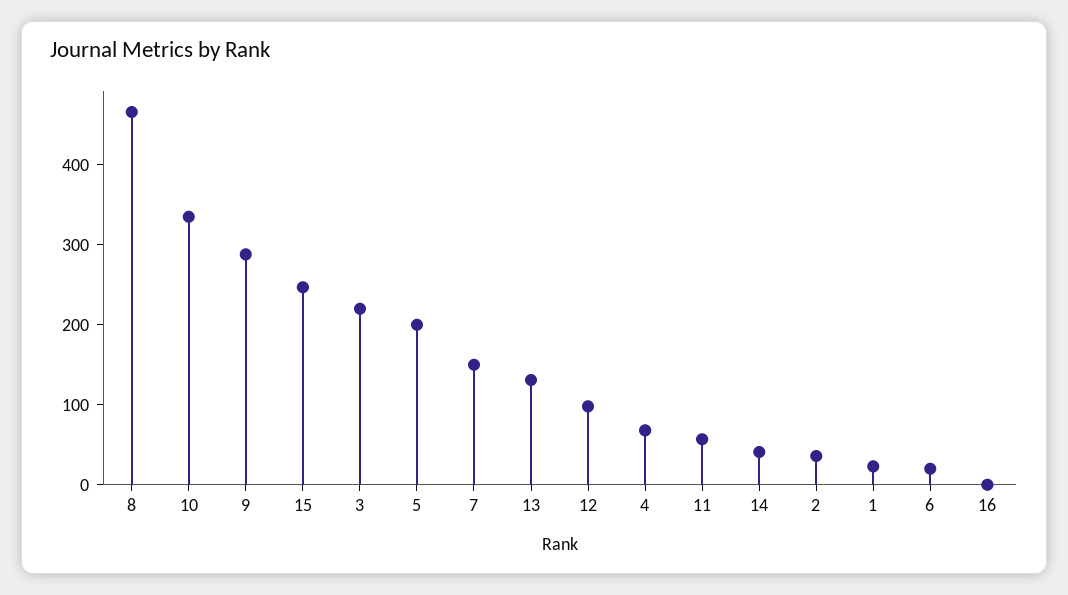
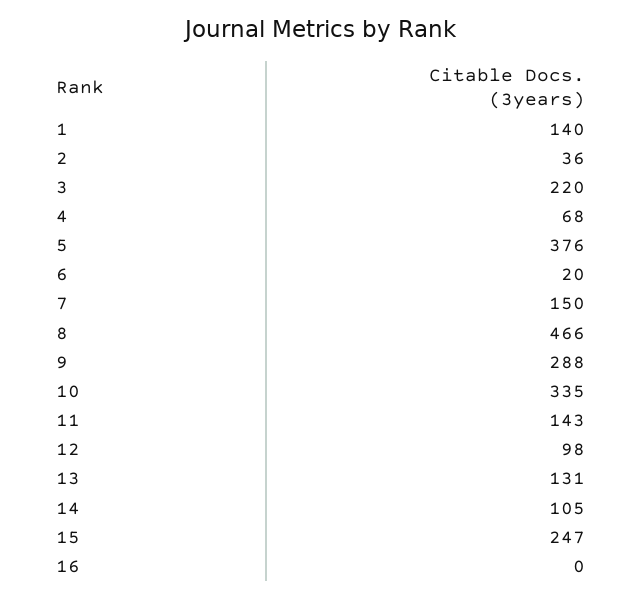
  {
    "8": 466,
    "10": 335,
    "9": 288,
    "15": 247,
    "3": 220,
-   "5": 200,
+   "5": 376,
    "7": 150,
    "13": 131,
    "12": 98,
    "4": 68,
-   "11": 60,
+   "11": 143,
-   "14": 40,
+   "14": 105,
    "2": 36,
-   "1": 20,
+   "1": 140,
    "6": 20,
    "16": 0
  }

